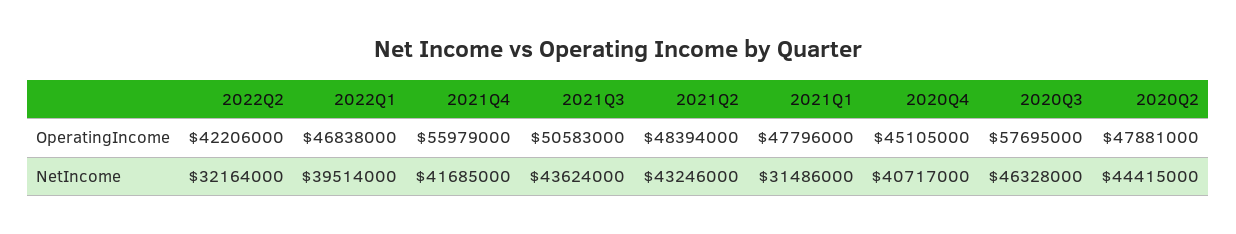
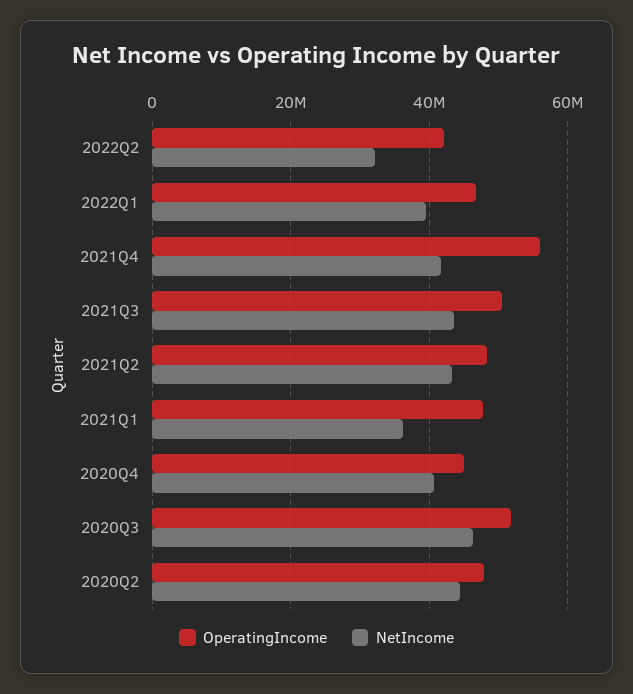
  {
    "OperatingIncome": {
      "2022Q2": 42206000,
      "2022Q1": 46838000,
      "2021Q4": 55979000,
      "2021Q3": 50583000,
      "2021Q2": 48394000,
      "2021Q1": 47796000,
      "2020Q4": 45105000,
-     "2020Q3": 57695000,
+     "2020Q3": 52000000,
      "2020Q2": 47881000
    },
    "NetIncome": {
      "2022Q2": 32164000,
      "2022Q1": 39514000,
      "2021Q4": 41685000,
      "2021Q3": 43624000,
      "2021Q2": 43246000,
-     "2021Q1": 31486000,
+     "2021Q1": 36000000,
      "2020Q4": 40717000,
      "2020Q3": 46328000,
      "2020Q2": 44415000
    }
  }

